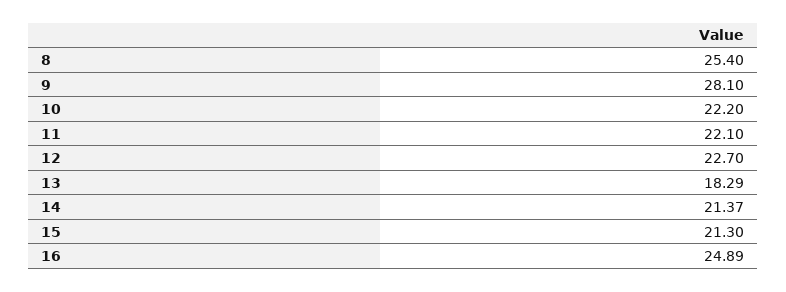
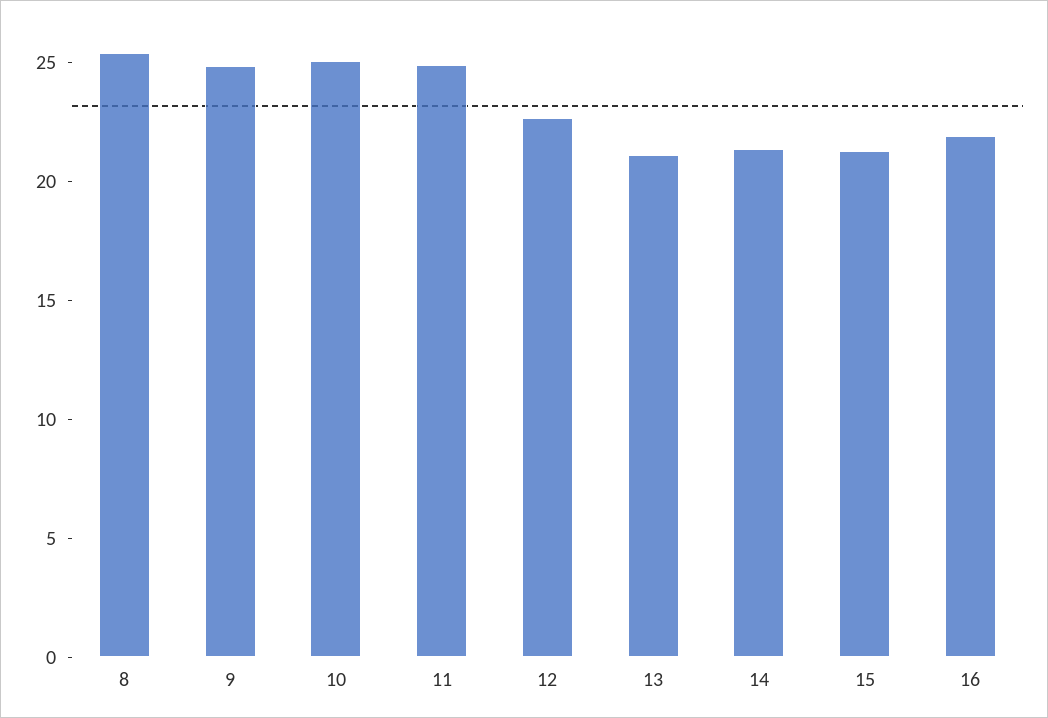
  {
    "8": 25.4,
-   "9": 28.1,
+   "9": 25,
-   "10": 22.2,
+   "10": 25,
-   "11": 22.1,
+   "11": 25,
    "12": 22.7,
-   "13": 18.29,
+   "13": 21,
    "14": 21.37,
    "15": 21.3,
-   "16": 24.89
+   "16": 22
  }

